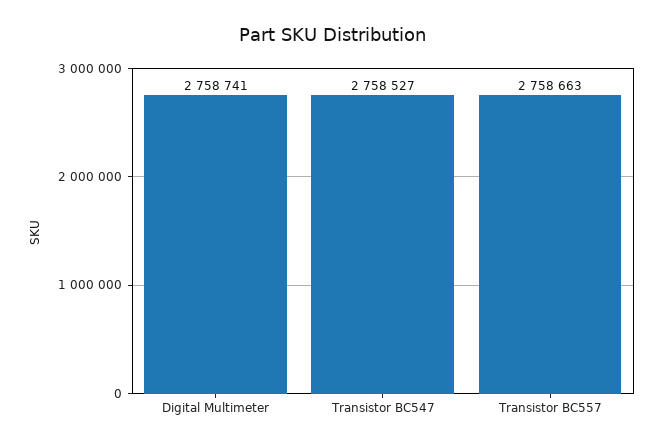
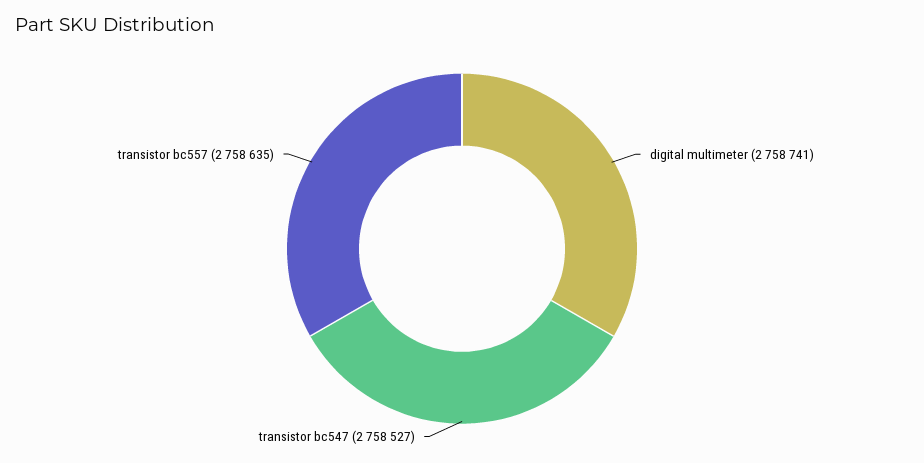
  {
    "Digital Multimeter": 2758741,
    "Transistor BC547": 2758527,
-   "Transistor BC557": 2758663
+   "Transistor BC557": 2758635
  }

